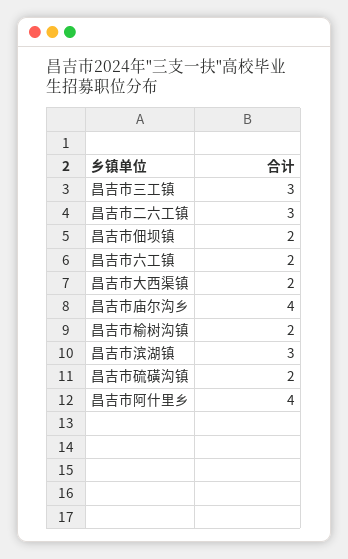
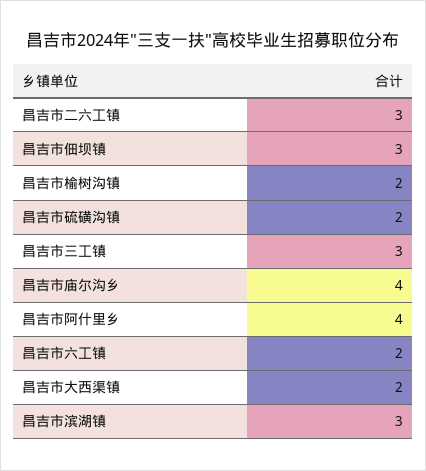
  {
    "昌吉市三工镇": 3,
    "昌吉市二六工镇": 3,
-   "昌吉市佃坝镇": 2,
+   "昌吉市佃坝镇": 3,
    "昌吉市六工镇": 2,
    "昌吉市大西渠镇": 2,
    "昌吉市庙尔沟乡": 4,
    "昌吉市榆树沟镇": 2,
    "昌吉市滨湖镇": 3,
    "昌吉市硫磺沟镇": 2,
    "昌吉市阿什里乡": 4
  }

